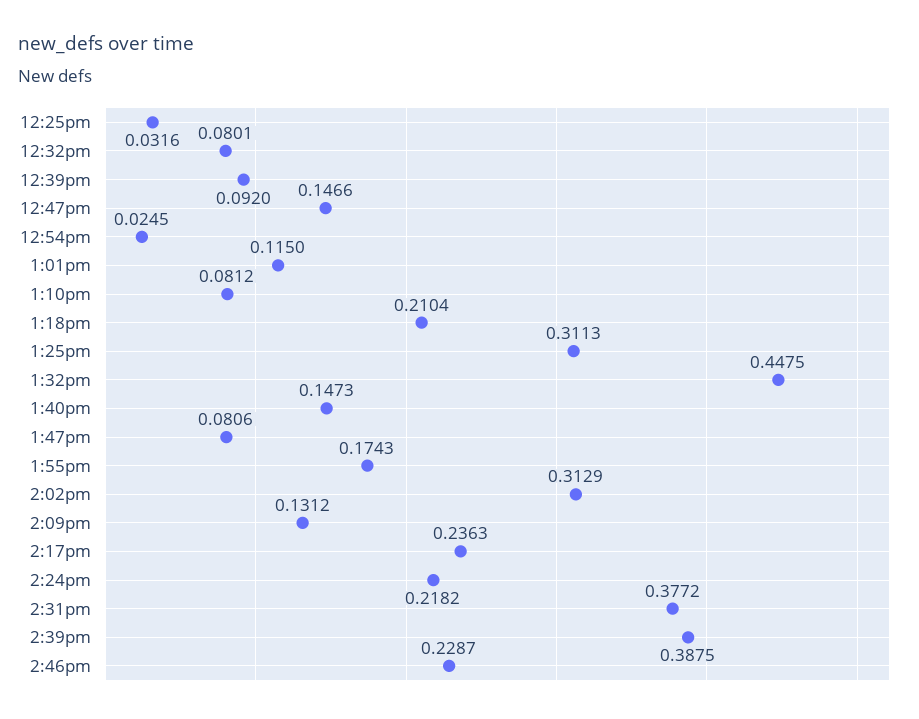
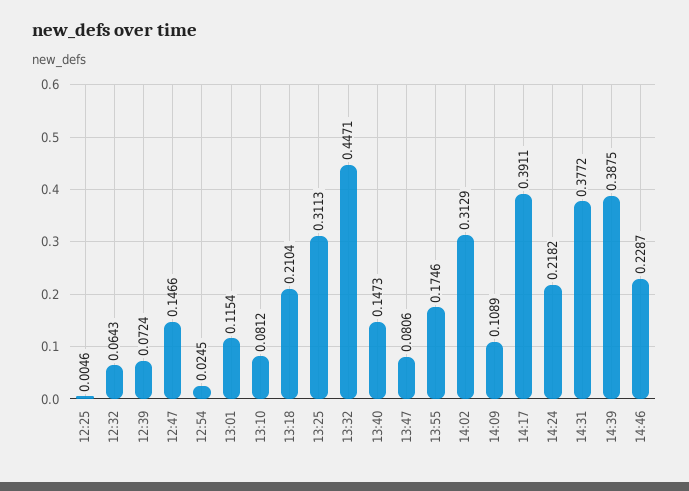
  {
-   "12:25pm": 0.0316,
+   "12:25pm": 0.0046,
-   "12:32pm": 0.0801,
+   "12:32pm": 0.0643,
-   "12:39pm": 0.092,
+   "12:39pm": 0.0724,
    "12:47pm": 0.1466,
    "12:54pm": 0.0245,
-   "1:01pm": 0.115,
+   "1:01pm": 0.1154,
    "1:10pm": 0.0812,
    "1:18pm": 0.2104,
    "1:25pm": 0.3113,
-   "1:32pm": 0.4475,
+   "1:32pm": 0.4471,
    "1:40pm": 0.1473,
    "1:47pm": 0.0806,
-   "1:55pm": 0.1743,
+   "1:55pm": 0.1746,
    "2:02pm": 0.3129,
-   "2:09pm": 0.1312,
+   "2:09pm": 0.1089,
-   "2:17pm": 0.2363,
+   "2:17pm": 0.3911,
    "2:24pm": 0.2182,
    "2:31pm": 0.3772,
    "2:39pm": 0.3875,
    "2:46pm": 0.2287
  }

